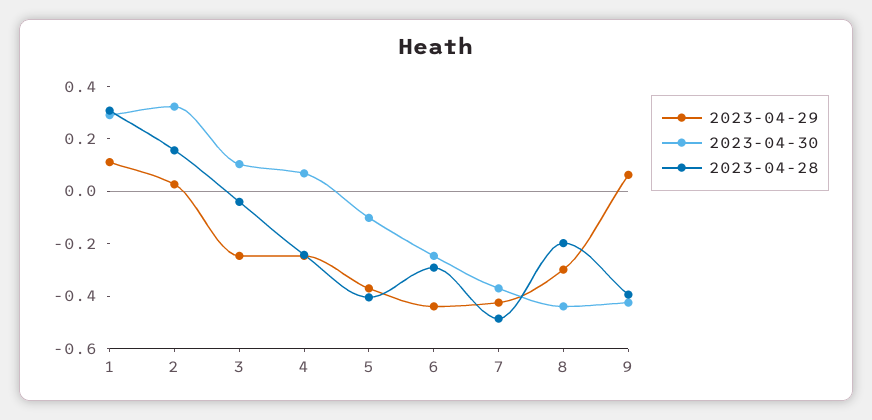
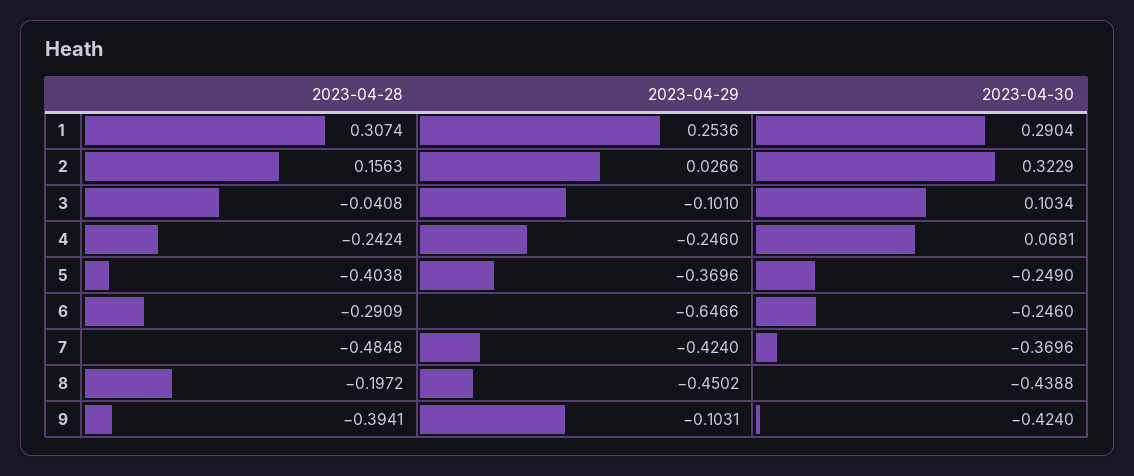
  {
    "2023-04-29": {
-     "1": 0.1,
+     "1": 0.2536,
      "2": 0.0266,
-     "3": -0.25,
+     "3": -0.101,
      "4": -0.246,
      "5": -0.3696,
-     "6": -0.45,
+     "6": -0.6466,
      "7": -0.424,
-     "8": -0.3,
+     "8": -0.4502,
-     "9": 0.05
+     "9": -0.1031
    },
    "2023-04-30": {
      "1": 0.2904,
      "2": 0.3229,
      "3": 0.1034,
      "4": 0.0681,
-     "5": -0.1,
+     "5": -0.249,
      "6": -0.246,
      "7": -0.3696,
      "8": -0.4388,
      "9": -0.424
    },
    "2023-04-28": {
      "1": 0.3074,
      "2": 0.1563,
      "3": -0.0408,
      "4": -0.2424,
      "5": -0.4038,
      "6": -0.2909,
      "7": -0.4848,
      "8": -0.1972,
      "9": -0.3941
    }
  }

